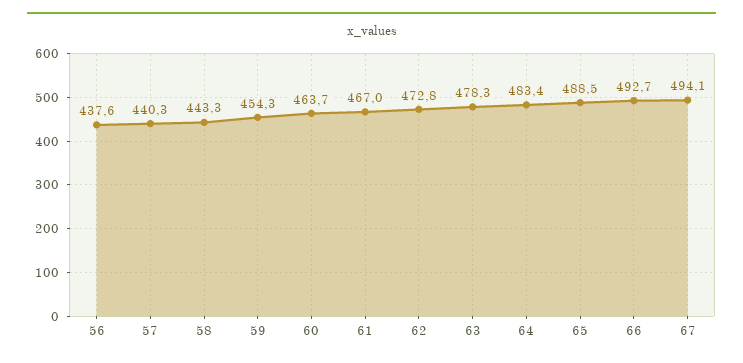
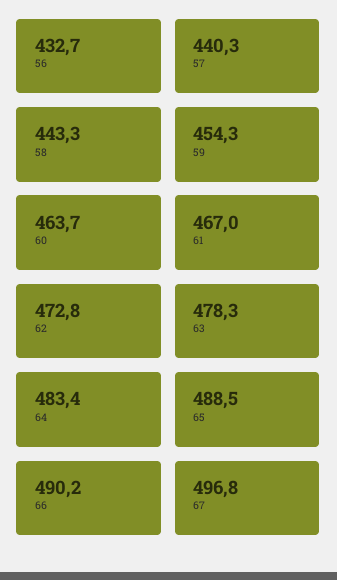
  {
-   "56": 437.6,
+   "56": 432.7,
    "57": 440.3,
    "58": 443.3,
    "59": 454.3,
    "60": 463.7,
    "61": 467,
    "62": 472.8,
    "63": 478.3,
    "64": 483.4,
    "65": 488.5,
-   "66": 492.7,
+   "66": 490.2,
-   "67": 494.1
+   "67": 496.8
  }

